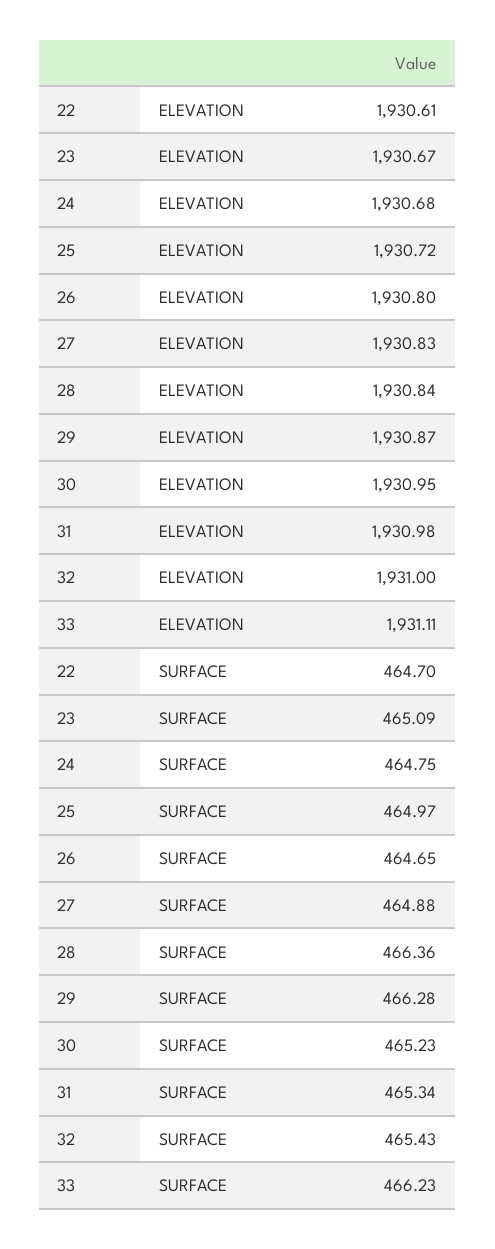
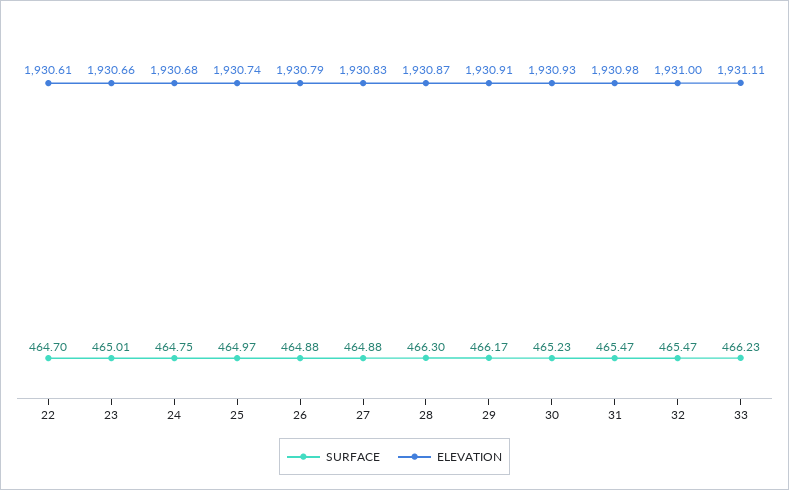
  {
    "ELEVATION": {
      "22": 1930.61,
-     "23": 1930.67,
+     "23": 1930.66,
      "24": 1930.68,
-     "25": 1930.72,
+     "25": 1930.74,
-     "26": 1930.8,
+     "26": 1930.79,
      "27": 1930.83,
-     "28": 1930.84,
+     "28": 1930.87,
-     "29": 1930.87,
+     "29": 1930.91,
-     "30": 1930.95,
+     "30": 1930.93,
      "31": 1930.98,
      "32": 1931,
      "33": 1931.11
    },
    "SURFACE": {
      "22": 464.7,
-     "23": 465.09,
+     "23": 465.01,
      "24": 464.75,
      "25": 464.97,
-     "26": 464.65,
+     "26": 464.88,
      "27": 464.88,
-     "28": 466.36,
+     "28": 466.3,
-     "29": 466.28,
+     "29": 466.17,
      "30": 465.23,
-     "31": 465.34,
+     "31": 465.47,
-     "32": 465.43,
+     "32": 465.47,
      "33": 466.23
    }
  }

